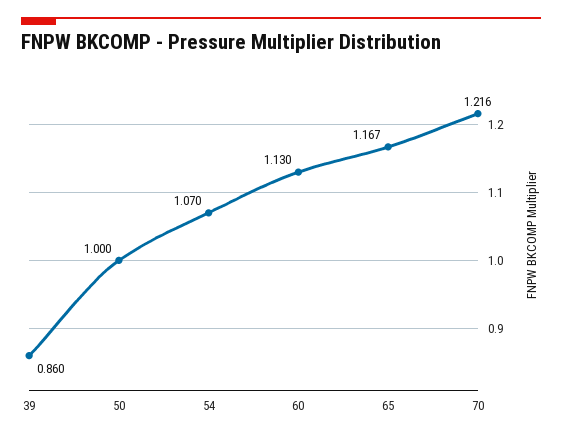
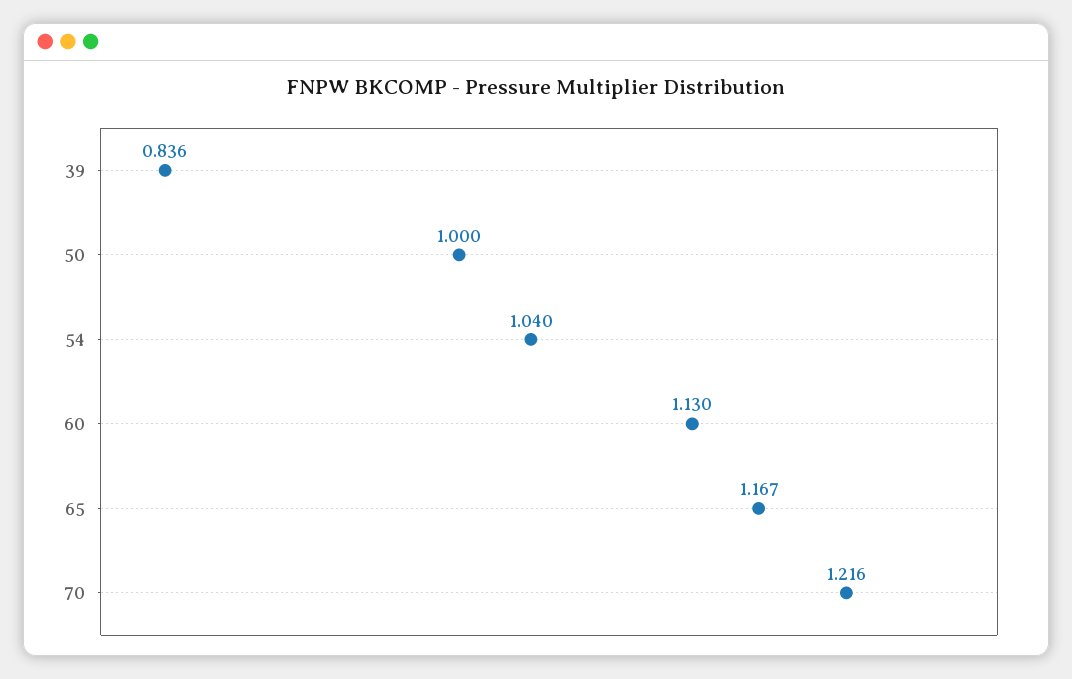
  {
-   "39": 0.86,
+   "39": 0.836,
    "50": 1,
-   "54": 1.07,
+   "54": 1.04,
    "60": 1.13,
    "65": 1.167,
    "70": 1.216
  }

